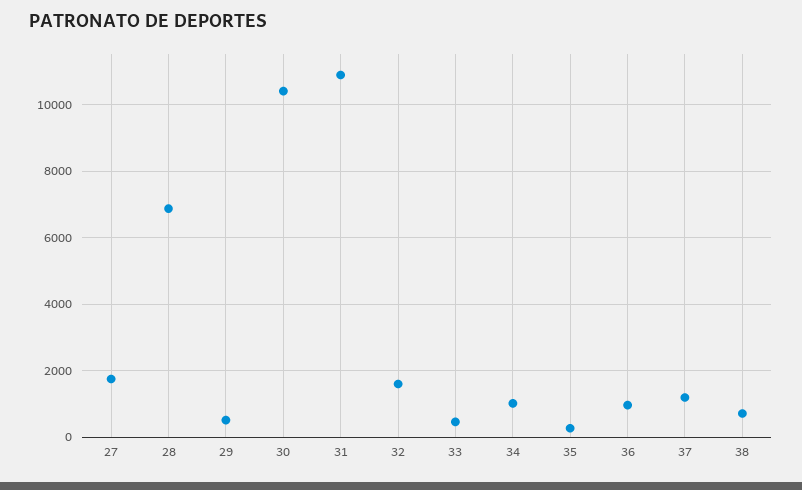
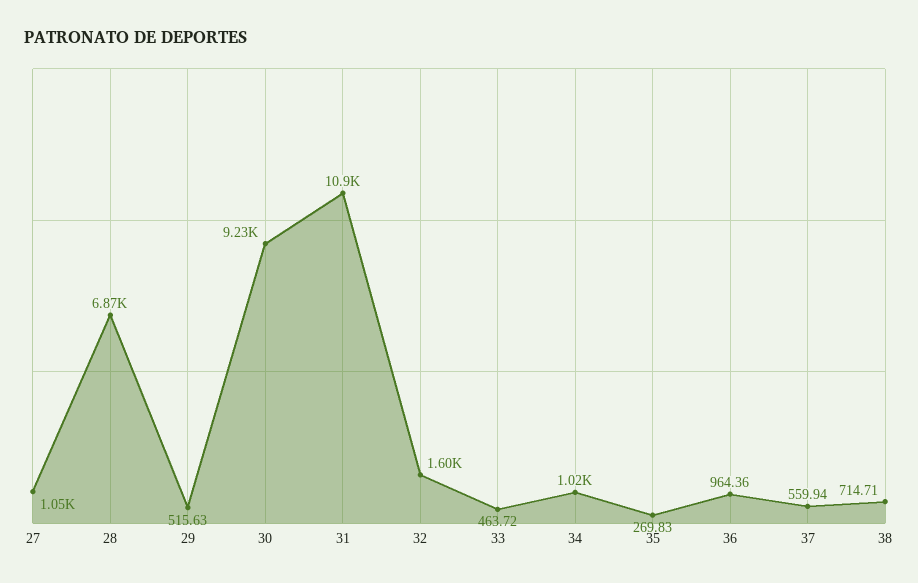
  {
-   "27": 1800,
+   "27": 1050,
    "28": 6870,
    "29": 515.63,
-   "30": 10400,
+   "30": 9230,
    "31": 10900,
    "32": 1600,
    "33": 463.72,
    "34": 1020,
    "35": 269.83,
    "36": 964.36,
-   "37": 1200,
+   "37": 559.94,
    "38": 714.71
  }

